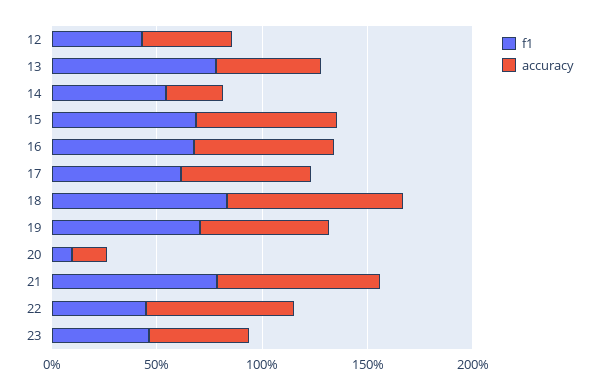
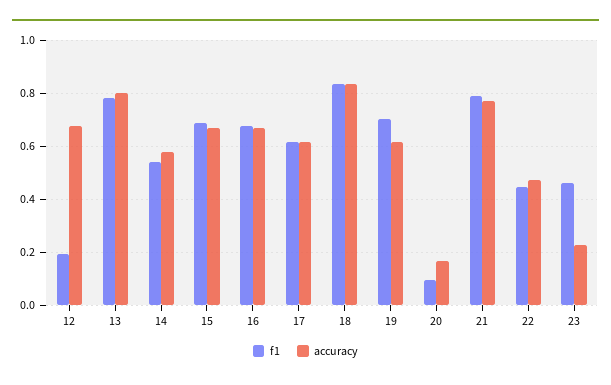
  {
    "f1": {
-     "12": 0.4,
+     "12": 0.2,
      "13": 0.775,
      "14": 0.55,
      "15": 0.675,
      "16": 0.675,
      "17": 0.625,
      "18": 0.825,
      "19": 0.7,
      "20": 0.1,
      "21": 0.775,
      "22": 0.45,
      "23": 0.45
    },
    "accuracy": {
-     "12": 0.4,
+     "12": 0.675,
-     "13": 0.5,
+     "13": 0.8,
-     "14": 0.3,
+     "14": 0.575,
      "15": 0.675,
      "16": 0.675,
      "17": 0.625,
      "18": 0.825,
      "19": 0.625,
      "20": 0.175,
      "21": 0.775,
-     "22": 0.7,
+     "22": 0.475,
-     "23": 0.5
+     "23": 0.225
    }
  }

